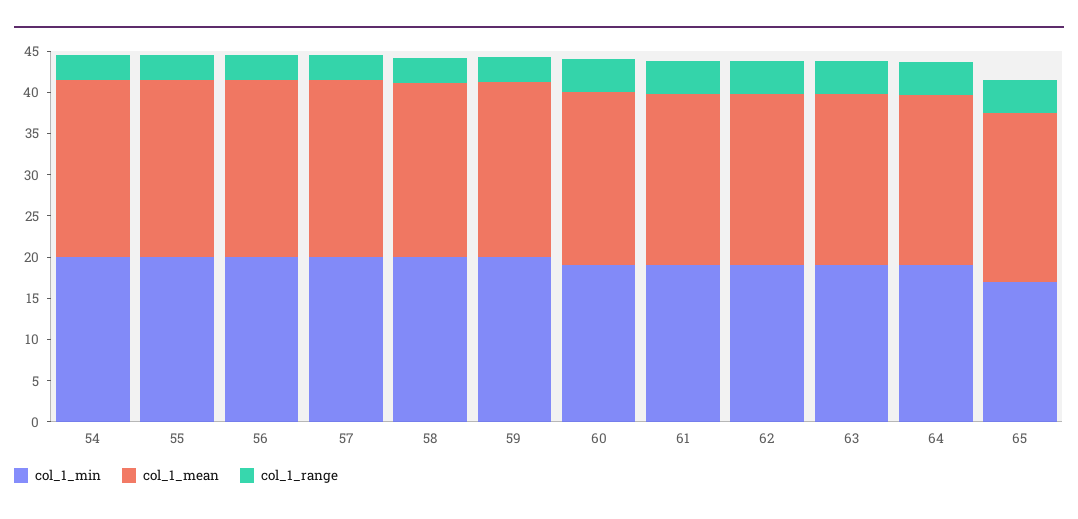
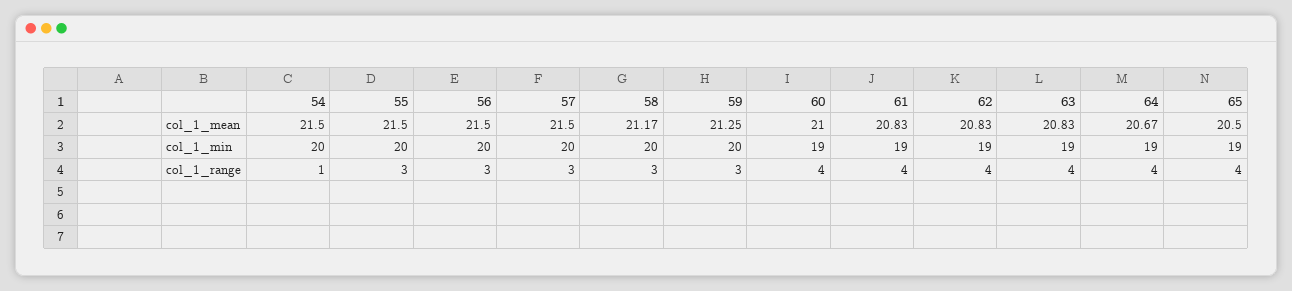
  {
    "col_1_min": {
      "54": 20,
      "55": 20,
      "56": 20,
      "57": 20,
      "58": 20,
      "59": 20,
      "60": 19,
      "61": 19,
      "62": 19,
      "63": 19,
      "64": 19,
-     "65": 17
+     "65": 19
    },
    "col_1_mean": {
      "54": 21.5,
      "55": 21.5,
      "56": 21.5,
      "57": 21.5,
      "58": 21.17,
      "59": 21.25,
      "60": 21,
      "61": 20.83,
      "62": 20.83,
      "63": 20.83,
      "64": 20.67,
      "65": 20.5
    },
    "col_1_range": {
-     "54": 3,
+     "54": 1,
      "55": 3,
      "56": 3,
      "57": 3,
      "58": 3,
      "59": 3,
      "60": 4,
      "61": 4,
      "62": 4,
      "63": 4,
      "64": 4,
      "65": 4
    }
  }

